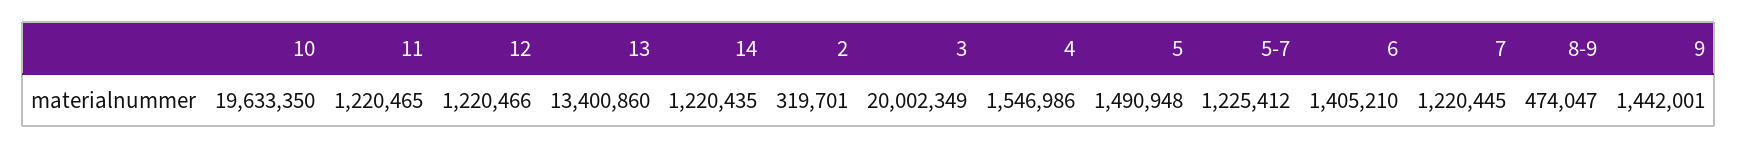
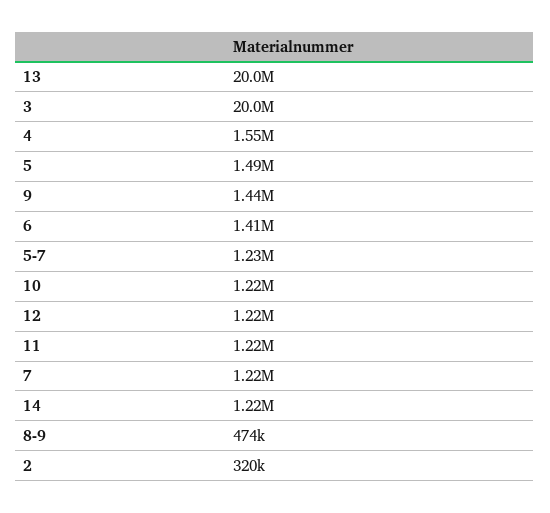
  {
-   "10": 19633350,
+   "10": 1220000,
    "11": 1220465,
    "12": 1220466,
-   "13": 13400860,
+   "13": 20000000,
    "14": 1220435,
    "2": 319701,
    "3": 20002349,
    "4": 1546986,
    "5": 1490948,
    "5-7": 1225412,
    "6": 1405210,
    "7": 1220445,
    "8-9": 474047,
    "9": 1442001
  }

